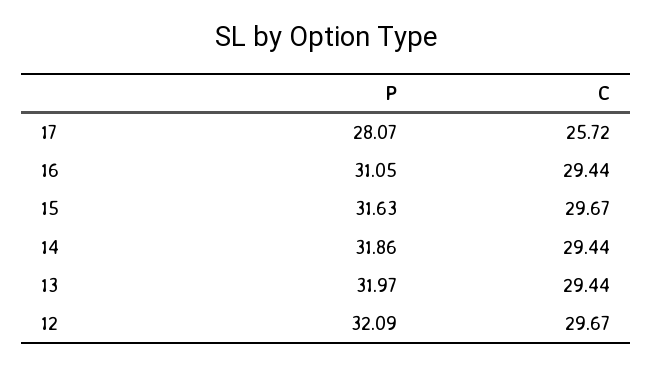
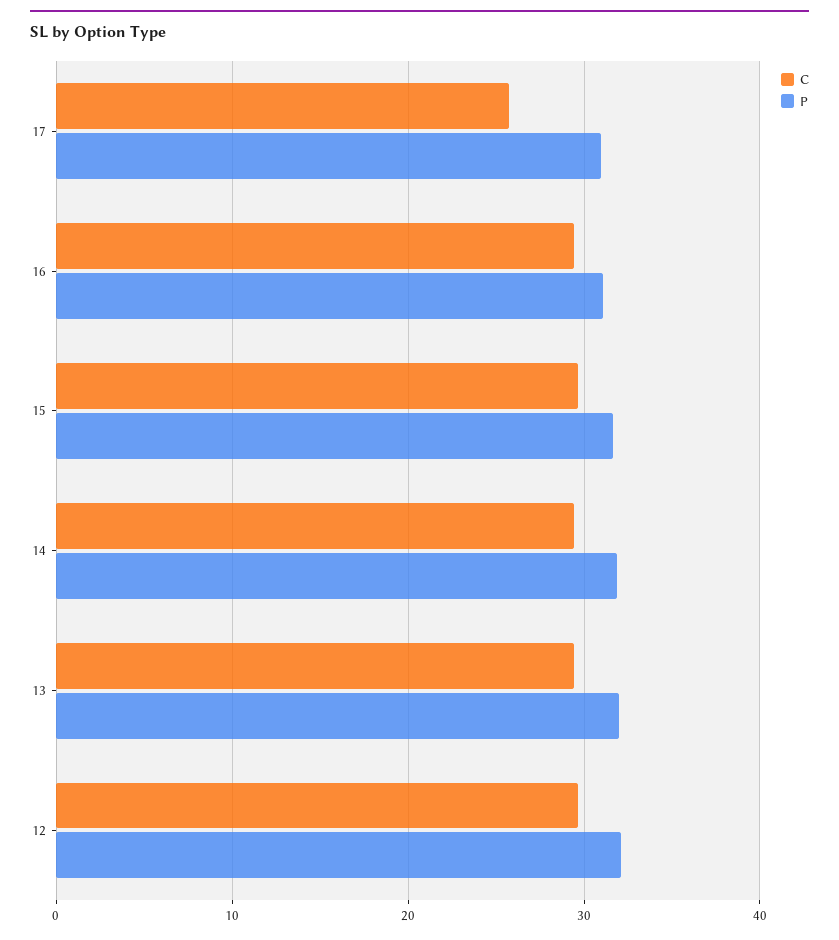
  {
    "P": {
-     "17": 28.07,
+     "17": 31,
      "16": 31.05,
      "15": 31.63,
      "14": 31.86,
      "13": 31.97,
      "12": 32.09
    },
    "C": {
      "17": 25.72,
      "16": 29.44,
      "15": 29.67,
      "14": 29.44,
      "13": 29.44,
      "12": 29.67
    }
  }

